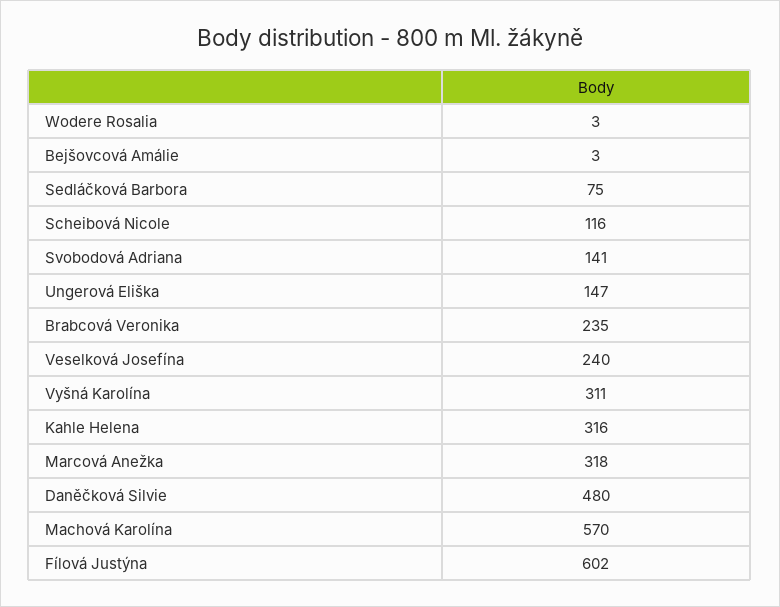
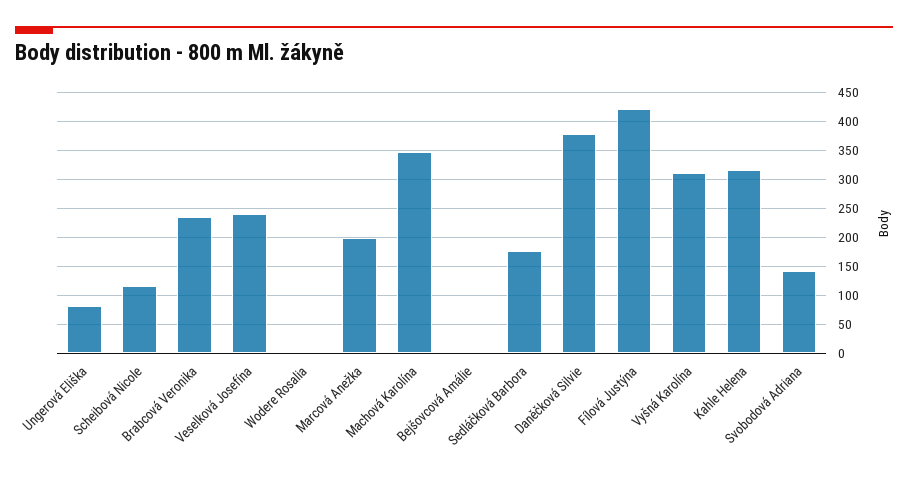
  {
    "Wodere Rosalia": 3,
    "Bejšovcová Amálie": 3,
-   "Sedláčková Barbora": 75,
+   "Sedláčková Barbora": 175,
    "Scheibová Nicole": 116,
    "Svobodová Adriana": 141,
-   "Ungerová Eliška": 147,
+   "Ungerová Eliška": 75,
    "Brabcová Veronika": 235,
    "Veselková Josefína": 240,
    "Vyšná Karolína": 311,
    "Kahle Helena": 316,
-   "Marcová Anežka": 318,
+   "Marcová Anežka": 200,
-   "Daněčková Silvie": 480,
+   "Daněčková Silvie": 375,
-   "Machová Karolína": 570,
+   "Machová Karolína": 350,
-   "Fílová Justýna": 602
+   "Fílová Justýna": 425
  }

